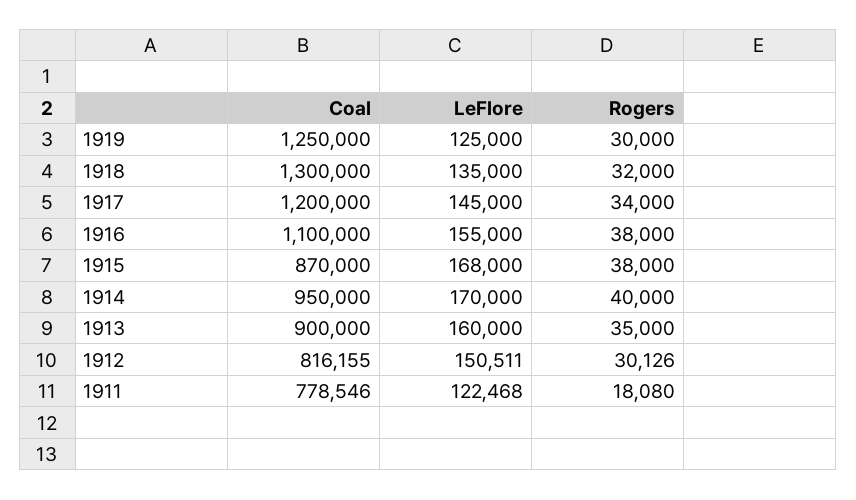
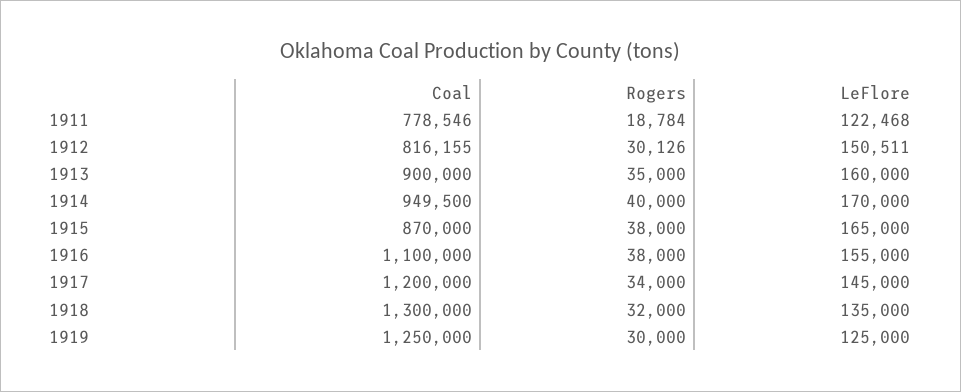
  {
    "Coal": {
      "1919": 1250000,
      "1918": 1300000,
      "1917": 1200000,
      "1916": 1100000,
      "1915": 870000,
-     "1914": 950000,
+     "1914": 949500,
      "1913": 900000,
      "1912": 816155,
      "1911": 778546
    },
    "LeFlore": {
      "1919": 125000,
      "1918": 135000,
      "1917": 145000,
      "1916": 155000,
-     "1915": 168000,
+     "1915": 165000,
      "1914": 170000,
      "1913": 160000,
      "1912": 150511,
      "1911": 122468
    },
    "Rogers": {
      "1919": 30000,
      "1918": 32000,
      "1917": 34000,
      "1916": 38000,
      "1915": 38000,
      "1914": 40000,
      "1913": 35000,
      "1912": 30126,
-     "1911": 18080
+     "1911": 18784
    }
  }

